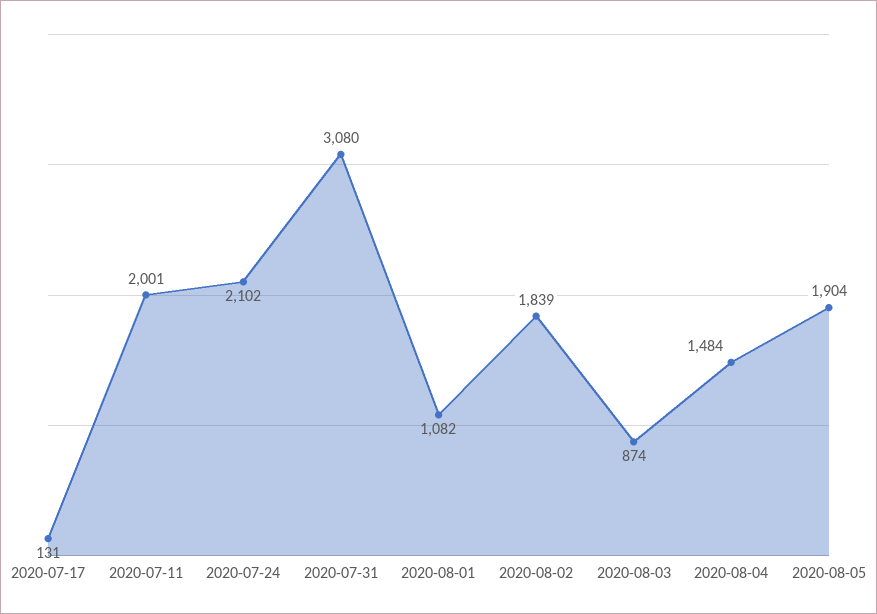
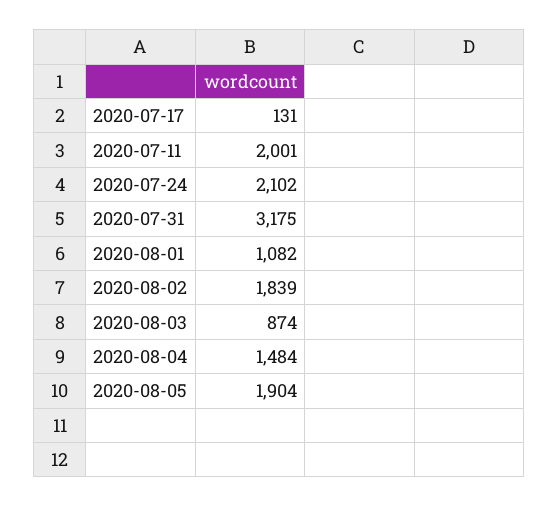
  {
    "2020-07-17": 131,
    "2020-07-11": 2001,
    "2020-07-24": 2102,
-   "2020-07-31": 3080,
+   "2020-07-31": 3175,
    "2020-08-01": 1082,
    "2020-08-02": 1839,
    "2020-08-03": 874,
    "2020-08-04": 1484,
    "2020-08-05": 1904
  }

